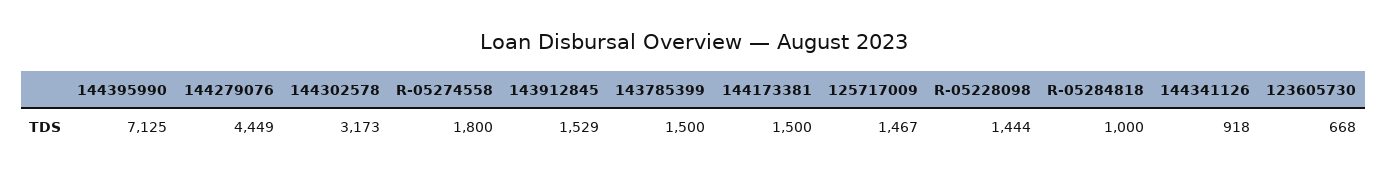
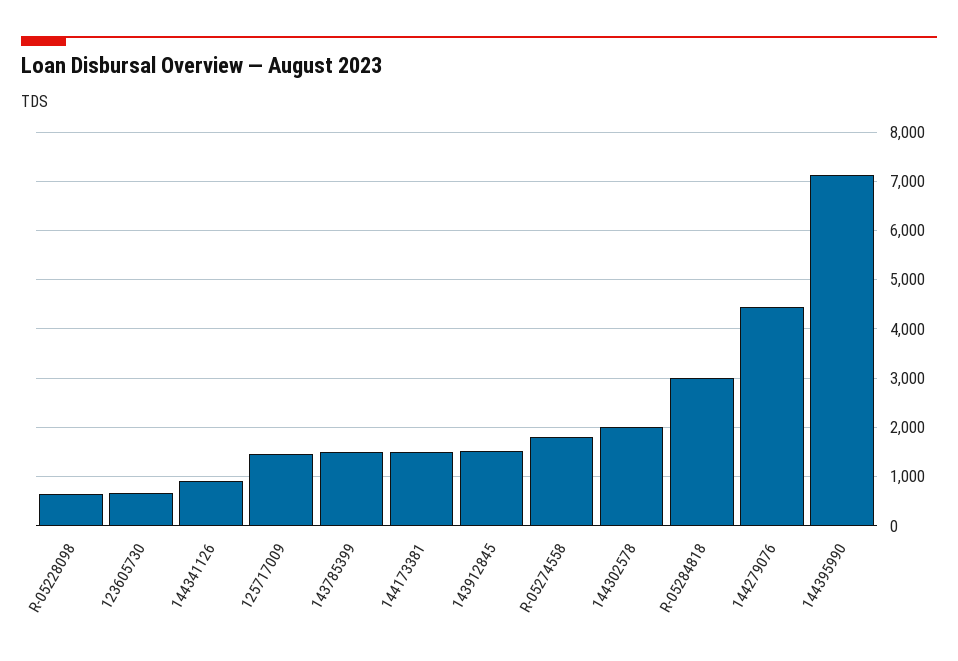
  {
    "144395990": 7125,
    "144279076": 4449,
-   "144302578": 3173,
+   "144302578": 2000,
    "R-05274558": 1800,
    "143912845": 1529,
    "143785399": 1500,
    "144173381": 1500,
    "125717009": 1467,
-   "R-05228098": 1444,
+   "R-05228098": 600,
-   "R-05284818": 1000,
+   "R-05284818": 3000,
    "144341126": 918,
    "123605730": 668
  }

